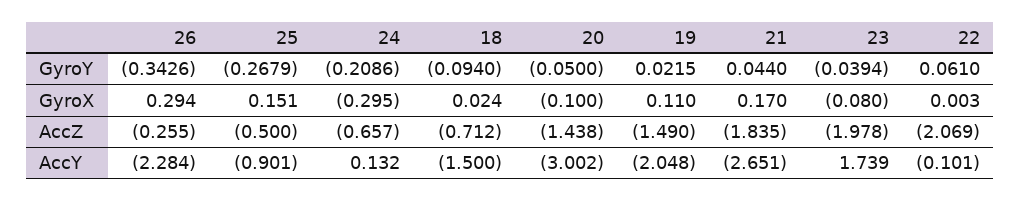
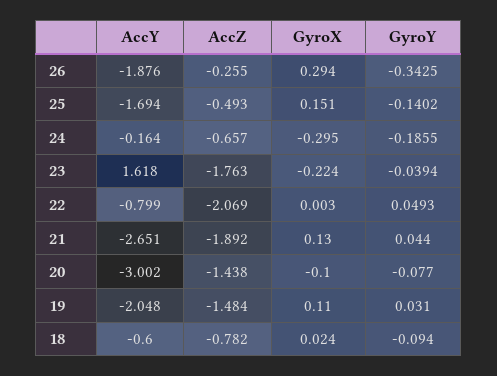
  {
    "26": {
-     "GyroY": -0.3426,
+     "GyroY": -0.3425,
      "GyroX": 0.294,
      "AccZ": -0.255,
-     "AccY": -2.284
+     "AccY": -1.876
    },
    "25": {
-     "GyroY": -0.2679,
+     "GyroY": -0.1402,
      "GyroX": 0.151,
-     "AccZ": -0.5,
+     "AccZ": -0.493,
-     "AccY": -0.901
+     "AccY": -1.694
    },
    "24": {
-     "GyroY": -0.2086,
+     "GyroY": -0.1855,
      "GyroX": -0.295,
      "AccZ": -0.657,
-     "AccY": 0.132
+     "AccY": -0.164
    },
    "18": {
      "GyroY": -0.094,
      "GyroX": 0.024,
-     "AccZ": -0.712,
+     "AccZ": -0.782,
-     "AccY": -1.5
+     "AccY": -0.6
    },
    "20": {
-     "GyroY": -0.05,
+     "GyroY": -0.077,
      "GyroX": -0.1,
      "AccZ": -1.438,
      "AccY": -3.002
    },
    "19": {
-     "GyroY": 0.0215,
+     "GyroY": 0.031,
      "GyroX": 0.11,
-     "AccZ": -1.49,
+     "AccZ": -1.484,
      "AccY": -2.048
    },
    "21": {
      "GyroY": 0.044,
-     "GyroX": 0.17,
+     "GyroX": 0.13,
-     "AccZ": -1.835,
+     "AccZ": -1.892,
      "AccY": -2.651
    },
    "23": {
      "GyroY": -0.0394,
-     "GyroX": -0.08,
+     "GyroX": -0.224,
-     "AccZ": -1.978,
+     "AccZ": -1.763,
-     "AccY": 1.739
+     "AccY": 1.618
    },
    "22": {
-     "GyroY": 0.061,
+     "GyroY": 0.0493,
      "GyroX": 0.003,
      "AccZ": -2.069,
-     "AccY": -0.101
+     "AccY": -0.799
    }
  }

